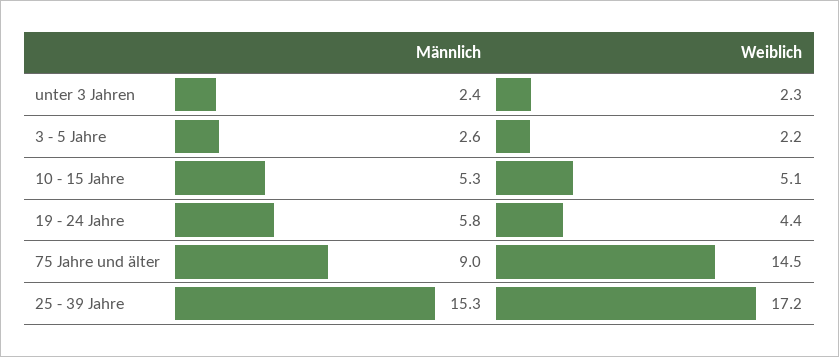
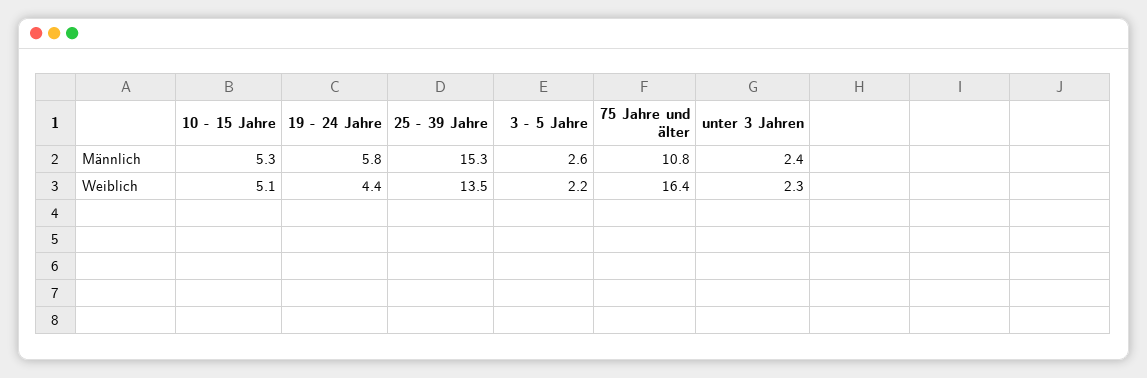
  {
    "Männlich": {
      "unter 3 Jahren": 2.4,
      "3 - 5 Jahre": 2.6,
      "10 - 15 Jahre": 5.3,
      "19 - 24 Jahre": 5.8,
-     "75 Jahre und älter": 9,
+     "75 Jahre und älter": 10.8,
      "25 - 39 Jahre": 15.3
    },
    "Weiblich": {
      "unter 3 Jahren": 2.3,
      "3 - 5 Jahre": 2.2,
      "10 - 15 Jahre": 5.1,
      "19 - 24 Jahre": 4.4,
-     "75 Jahre und älter": 14.5,
+     "75 Jahre und älter": 16.4,
-     "25 - 39 Jahre": 17.2
+     "25 - 39 Jahre": 13.5
    }
  }

